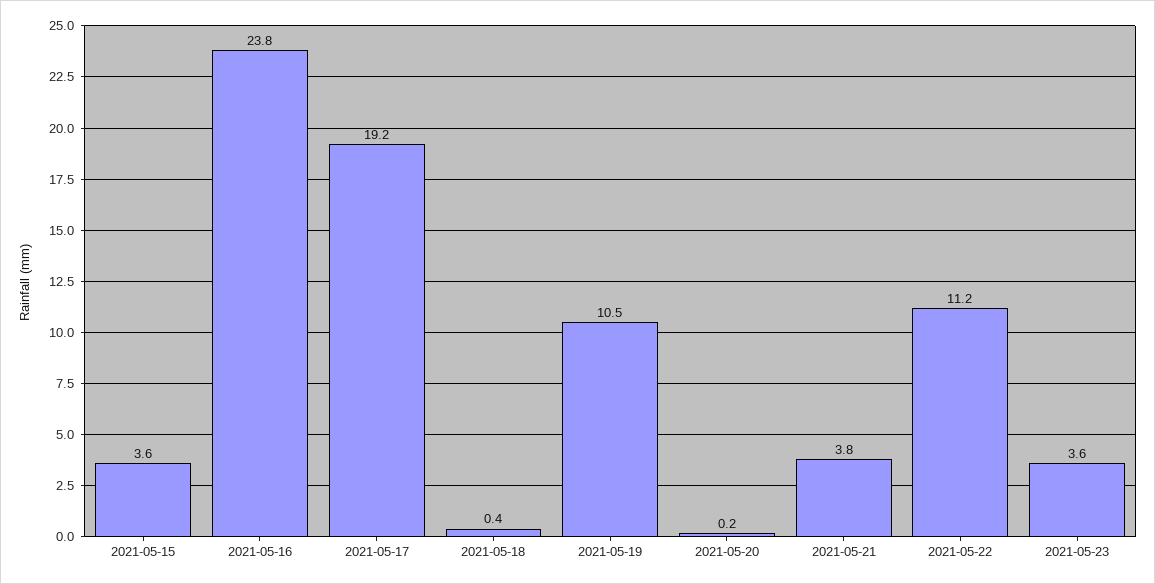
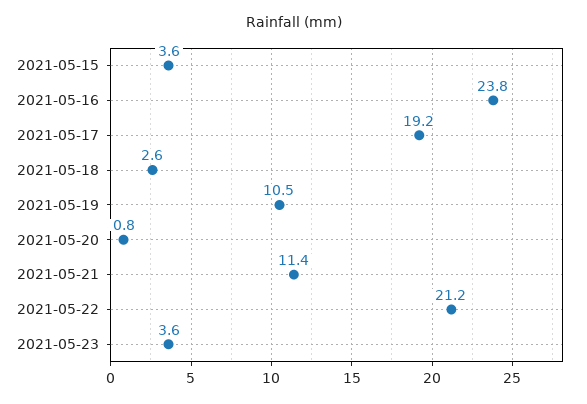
  {
    "2021-05-15": 3.6,
    "2021-05-16": 23.8,
    "2021-05-17": 19.2,
-   "2021-05-18": 0.4,
+   "2021-05-18": 2.6,
    "2021-05-19": 10.5,
-   "2021-05-20": 0.2,
+   "2021-05-20": 0.8,
-   "2021-05-21": 3.8,
+   "2021-05-21": 11.4,
-   "2021-05-22": 11.2,
+   "2021-05-22": 21.2,
    "2021-05-23": 3.6
  }

